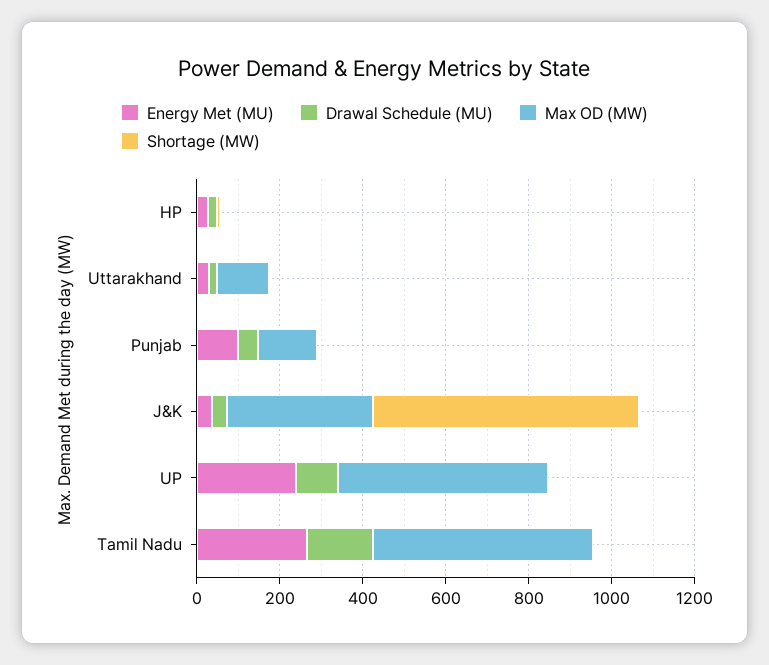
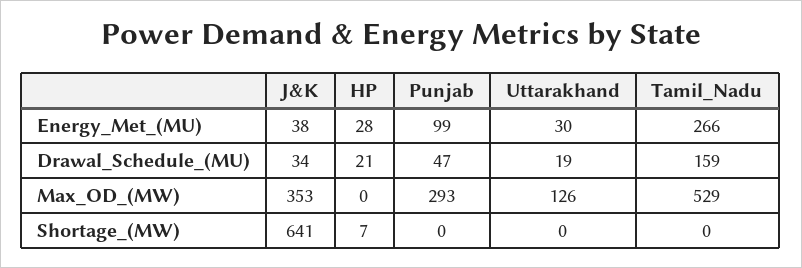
  {
    "Energy Met (MU)": {
      "HP": 28,
      "Uttarakhand": 30,
      "Punjab": 99,
      "J&K": 38,
-     "UP": 250,
      "Tamil Nadu": 266
    },
    "Drawal Schedule (MU)": {
      "HP": 21,
      "Uttarakhand": 19,
      "Punjab": 47,
      "J&K": 34,
-     "UP": 100,
      "Tamil Nadu": 159
    },
    "Max OD (MW)": {
      "HP": 0,
      "Uttarakhand": 126,
-     "Punjab": 150,
+     "Punjab": 293,
      "J&K": 353,
-     "UP": 500,
      "Tamil Nadu": 529
    },
    "Shortage (MW)": {
      "HP": 7,
      "Uttarakhand": 0,
      "Punjab": 0,
      "J&K": 641,
-     "UP": 0,
      "Tamil Nadu": 0
    }
  }

